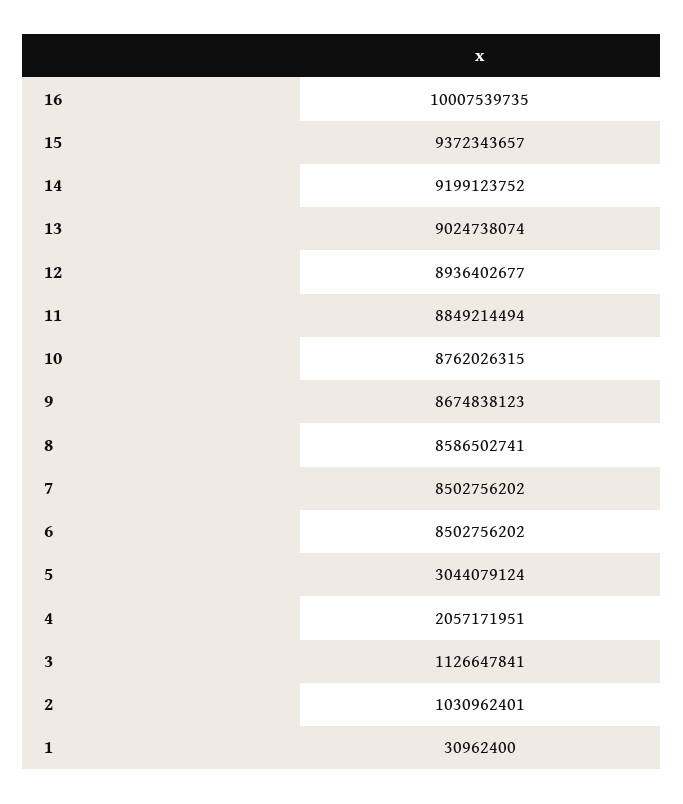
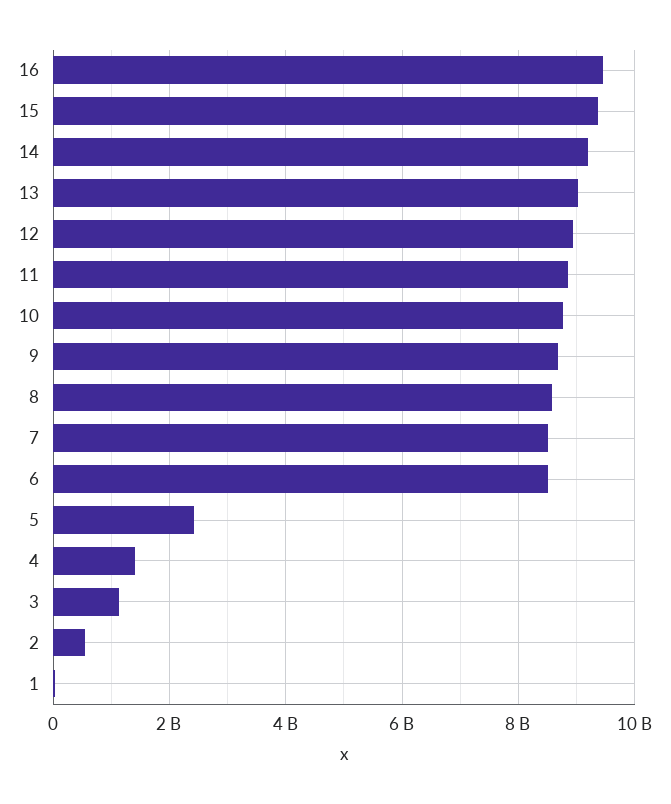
  {
-   "16": 10007539735,
+   "16": 9400000000,
    "15": 9372343657,
    "14": 9199123752,
    "13": 9024738074,
    "12": 8936402677,
    "11": 8849214494,
    "10": 8762026315,
    "9": 8674838123,
    "8": 8586502741,
    "7": 8502756202,
    "6": 8502756202,
-   "5": 3044079124,
+   "5": 2400000000,
-   "4": 2057171951,
+   "4": 1400000000,
    "3": 1126647841,
-   "2": 1030962401,
+   "2": 600000000,
    "1": 30962400
  }

